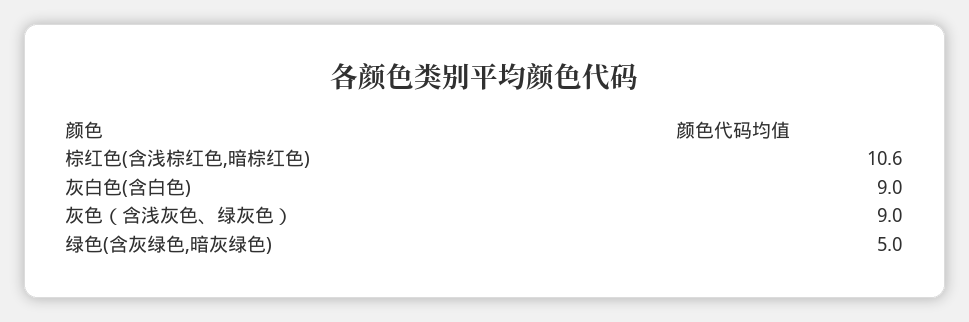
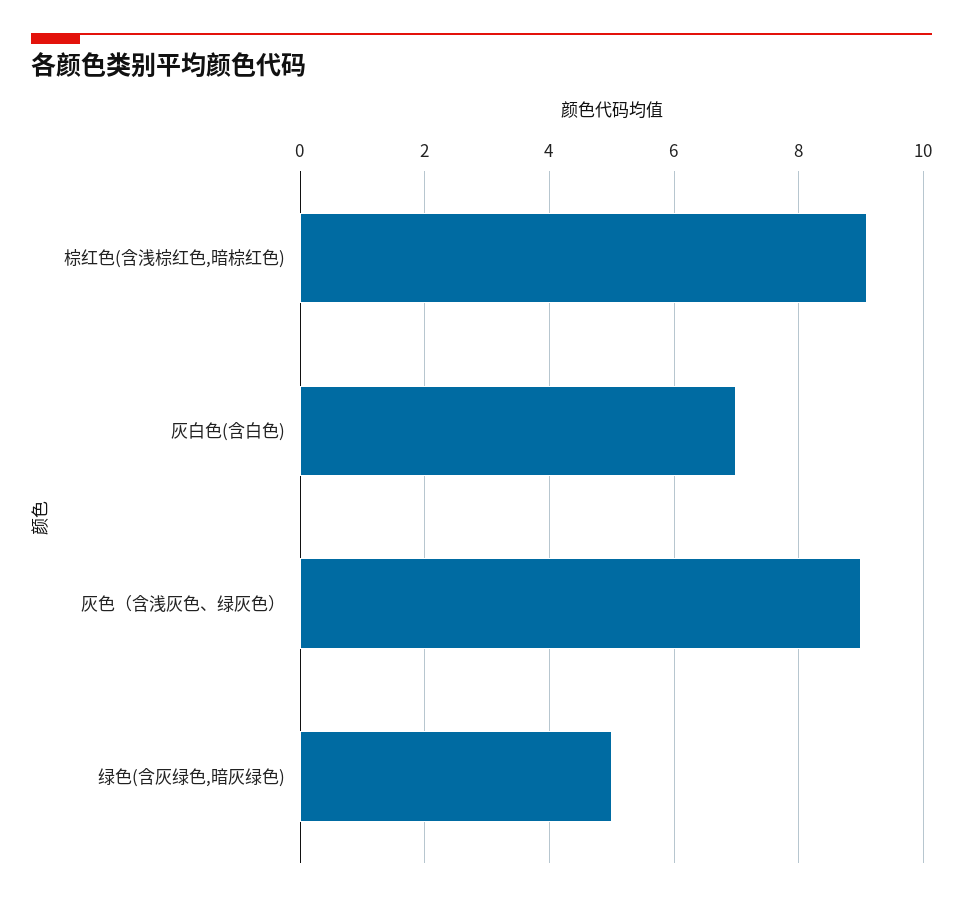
  {
-   "棕红色(含浅棕红色,暗棕红色)": 10.6,
+   "棕红色(含浅棕红色,暗棕红色)": 9,
-   "灰白色(含白色)": 9,
+   "灰白色(含白色)": 7,
    "灰色（含浅灰色、绿灰色）": 9,
    "绿色(含灰绿色,暗灰绿色)": 5
  }

